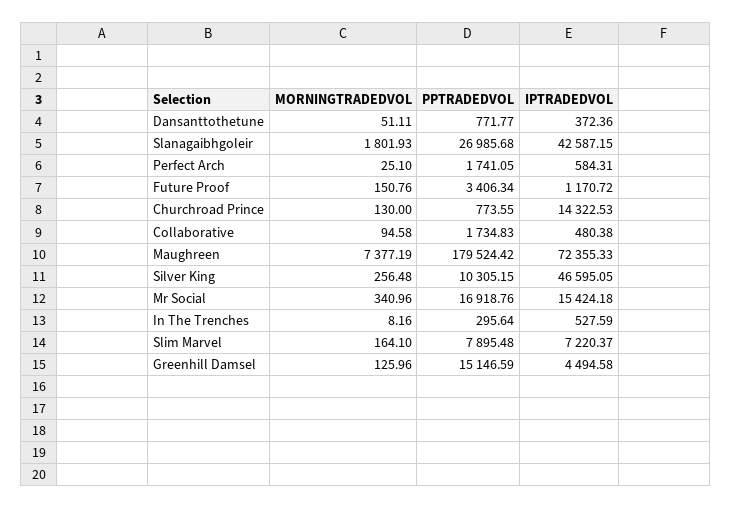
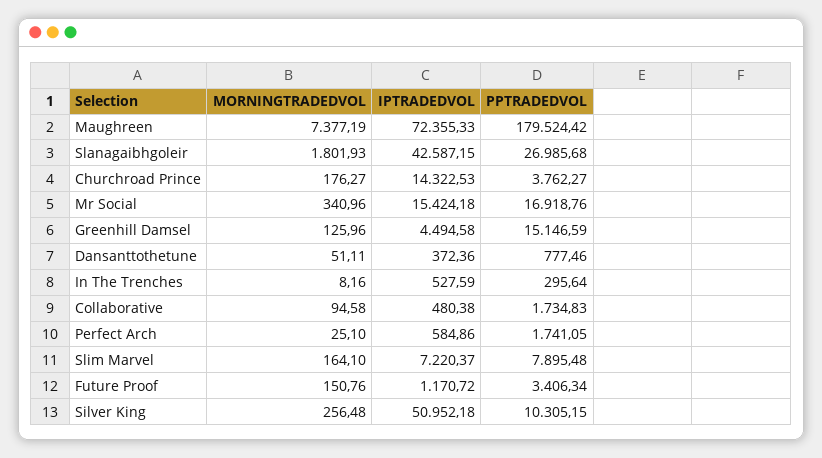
  {
    "MORNINGTRADEDVOL": {
      "Dansanttothetune": 51.11,
      "Slanagaibhgoleir": 1801.93,
      "Perfect Arch": 25.1,
      "Future Proof": 150.76,
-     "Churchroad Prince": 130,
+     "Churchroad Prince": 176.27,
      "Collaborative": 94.58,
      "Maughreen": 7377.19,
      "Silver King": 256.48,
      "Mr Social": 340.96,
      "In The Trenches": 8.16,
      "Slim Marvel": 164.1,
      "Greenhill Damsel": 125.96
    },
    "PPTRADEDVOL": {
-     "Dansanttothetune": 771.77,
+     "Dansanttothetune": 777.46,
      "Slanagaibhgoleir": 26985.68,
      "Perfect Arch": 1741.05,
      "Future Proof": 3406.34,
-     "Churchroad Prince": 773.55,
+     "Churchroad Prince": 3762.27,
      "Collaborative": 1734.83,
      "Maughreen": 179524.42,
      "Silver King": 10305.15,
      "Mr Social": 16918.76,
      "In The Trenches": 295.64,
      "Slim Marvel": 7895.48,
      "Greenhill Damsel": 15146.59
    },
    "IPTRADEDVOL": {
      "Dansanttothetune": 372.36,
      "Slanagaibhgoleir": 42587.15,
-     "Perfect Arch": 584.31,
+     "Perfect Arch": 584.86,
      "Future Proof": 1170.72,
      "Churchroad Prince": 14322.53,
      "Collaborative": 480.38,
      "Maughreen": 72355.33,
-     "Silver King": 46595.05,
+     "Silver King": 50952.18,
      "Mr Social": 15424.18,
      "In The Trenches": 527.59,
      "Slim Marvel": 7220.37,
      "Greenhill Damsel": 4494.58
    }
  }

